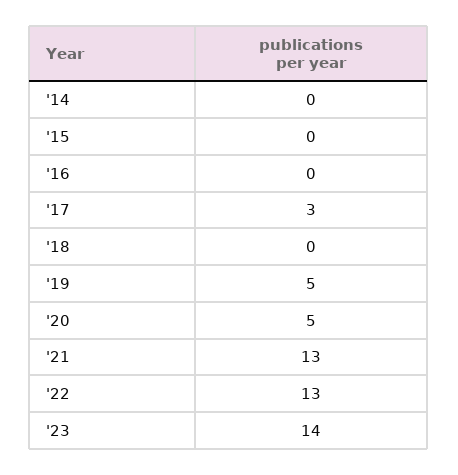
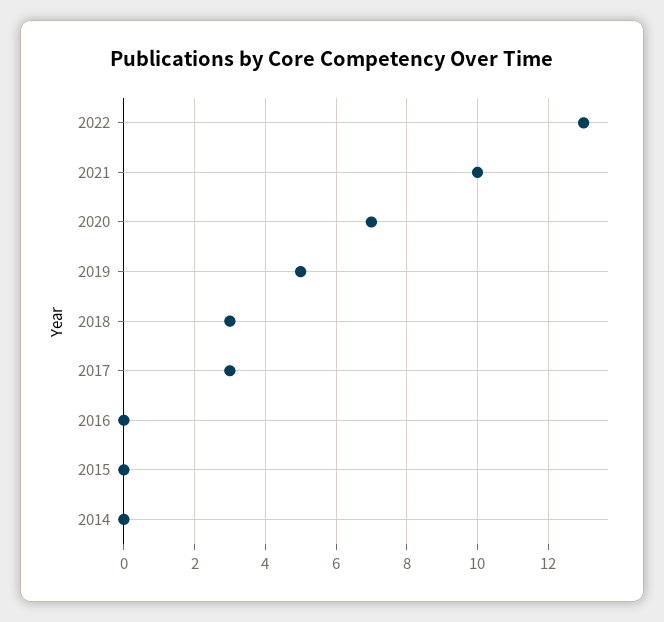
  {
    "'14": 0,
    "'15": 0,
    "'16": 0,
    "'17": 3,
-   "'18": 0,
+   "'18": 3,
    "'19": 5,
-   "'20": 5,
+   "'20": 7,
-   "'21": 13,
+   "'21": 10,
-   "'22": 13,
+   "'22": 13
-   "'23": 14
  }

